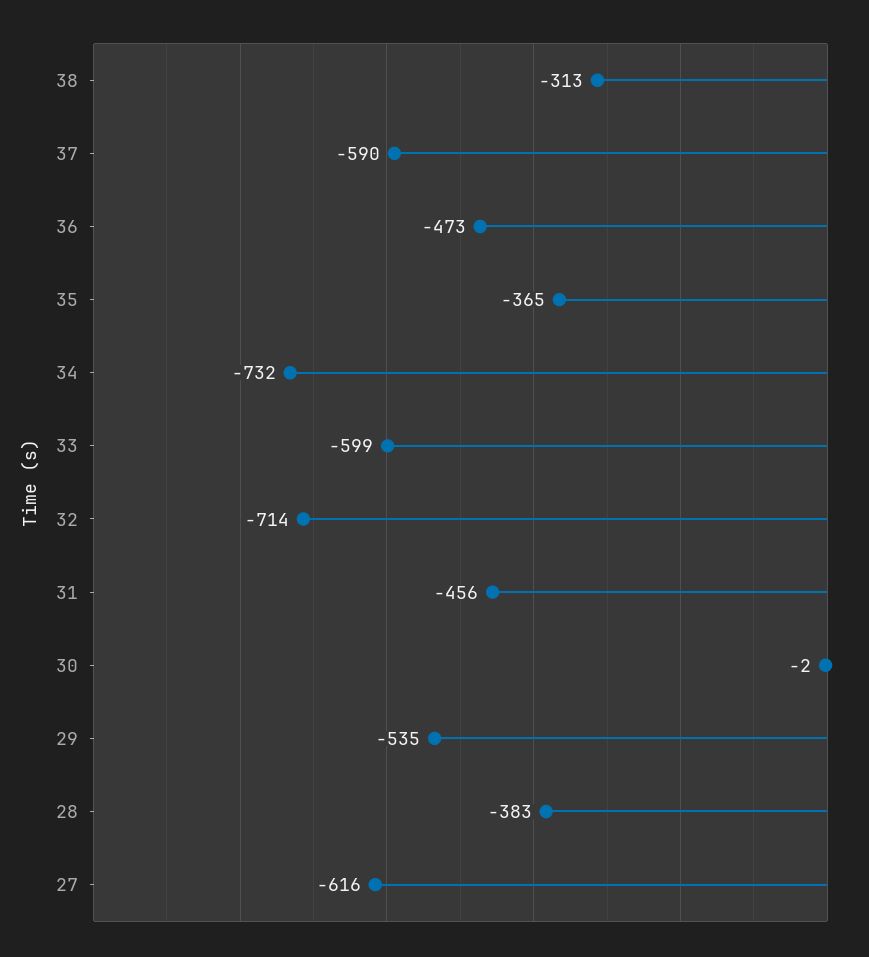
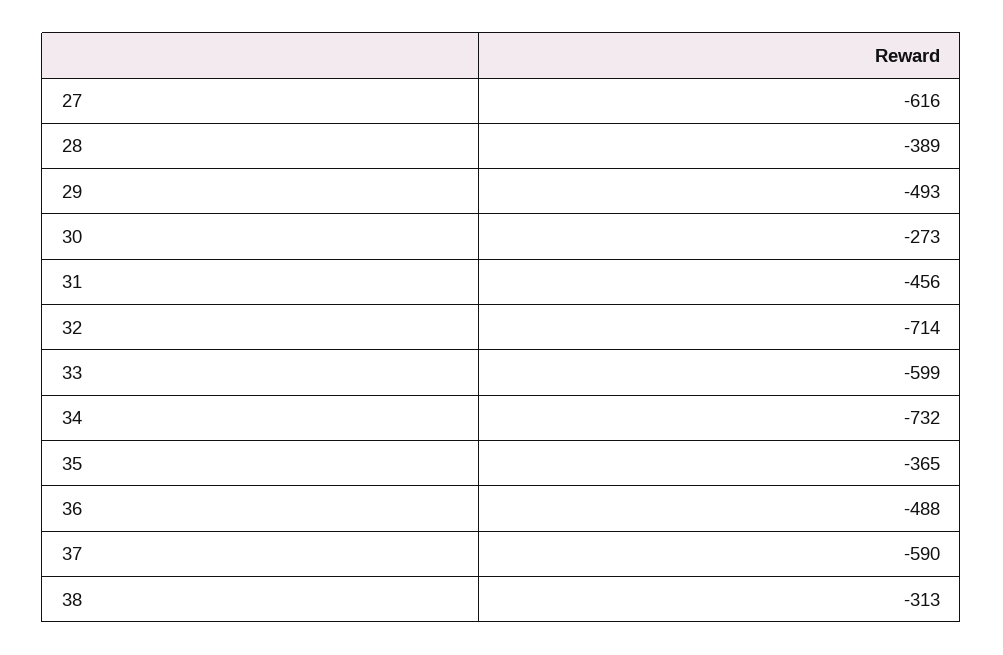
  {
    "38": -313,
    "37": -590,
-   "36": -473,
+   "36": -488,
    "35": -365,
    "34": -732,
    "33": -599,
    "32": -714,
    "31": -456,
-   "30": -2,
+   "30": -273,
-   "29": -535,
+   "29": -493,
-   "28": -383,
+   "28": -389,
    "27": -616
  }

